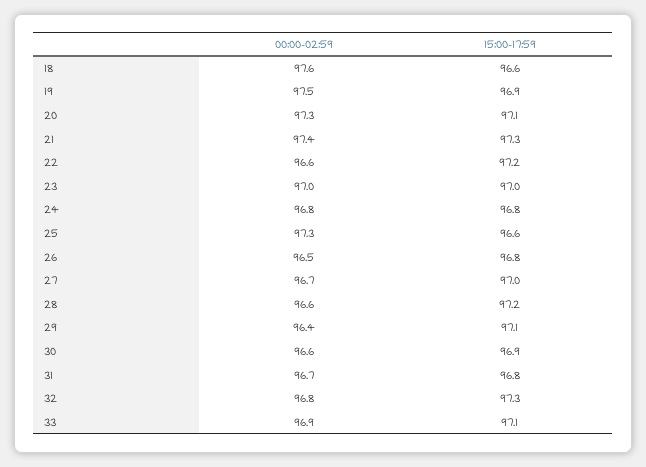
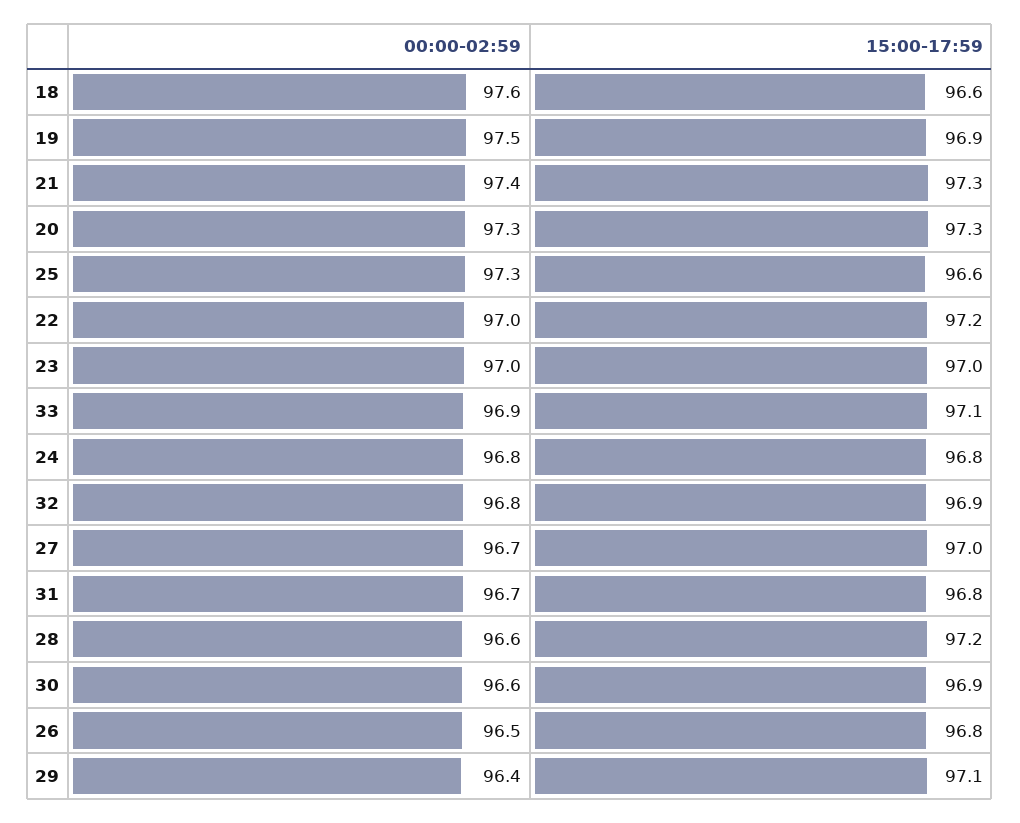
  {
    "00:00-02:59": {
      "18": 97.6,
      "19": 97.5,
      "20": 97.3,
      "21": 97.4,
-     "22": 96.6,
+     "22": 97,
      "23": 97,
      "24": 96.8,
      "25": 97.3,
      "26": 96.5,
      "27": 96.7,
      "28": 96.6,
      "29": 96.4,
      "30": 96.6,
      "31": 96.7,
      "32": 96.8,
      "33": 96.9
    },
    "15:00-17:59": {
      "18": 96.6,
      "19": 96.9,
-     "20": 97.1,
+     "20": 97.3,
      "21": 97.3,
      "22": 97.2,
      "23": 97,
      "24": 96.8,
      "25": 96.6,
      "26": 96.8,
      "27": 97,
      "28": 97.2,
      "29": 97.1,
      "30": 96.9,
      "31": 96.8,
-     "32": 97.3,
+     "32": 96.9,
      "33": 97.1
    }
  }

